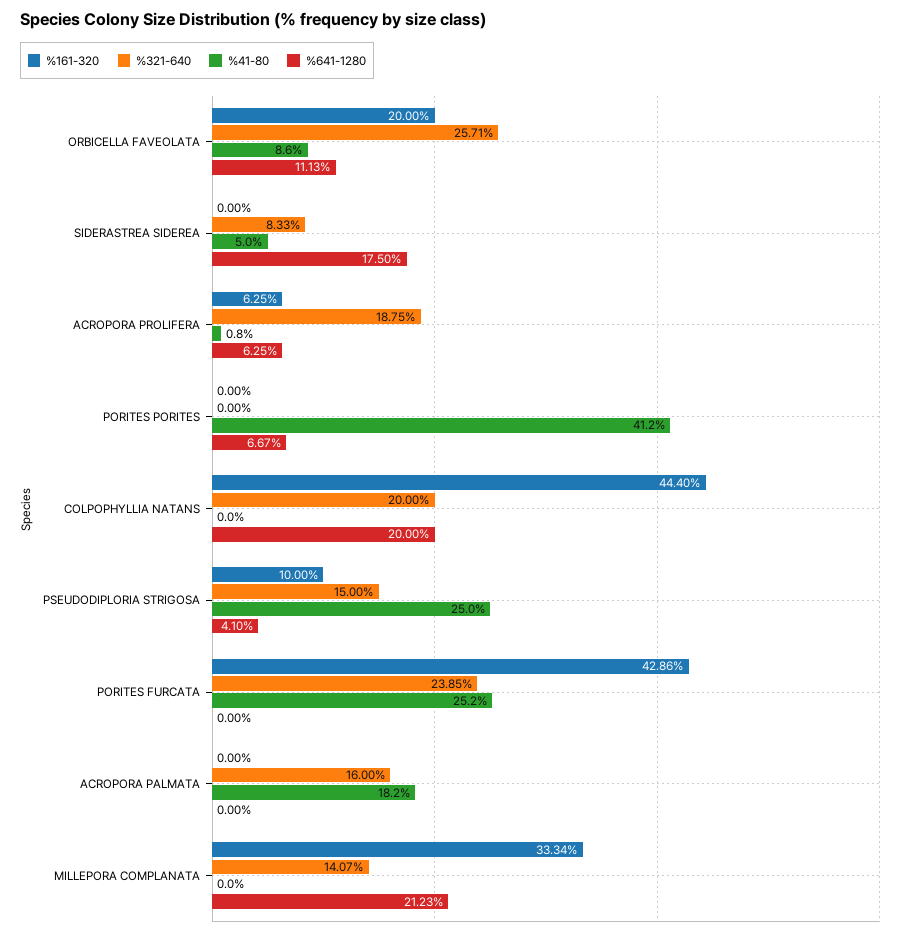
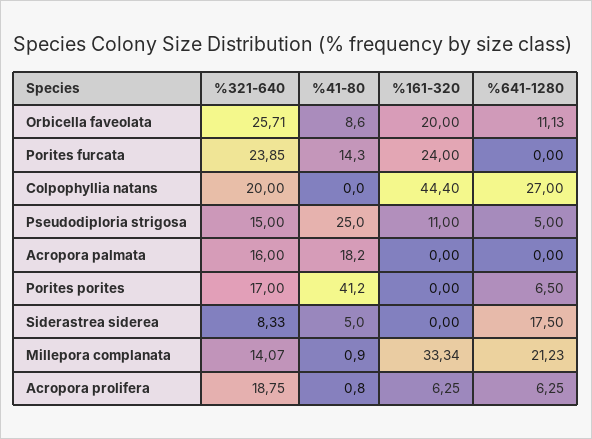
  {
    "%161-320": {
      "ORBICELLA FAVEOLATA": 20,
      "SIDERASTREA SIDEREA": 0,
      "ACROPORA PROLIFERA": 6.25,
      "PORITES PORITES": 0,
      "COLPOPHYLLIA NATANS": 44.4,
-     "PSEUDODIPLORIA STRIGOSA": 10,
+     "PSEUDODIPLORIA STRIGOSA": 11,
-     "PORITES FURCATA": 42.86,
+     "PORITES FURCATA": 24,
      "ACROPORA PALMATA": 0,
      "MILLEPORA COMPLANATA": 33.34
    },
    "%321-640": {
      "ORBICELLA FAVEOLATA": 25.71,
      "SIDERASTREA SIDEREA": 8.33,
      "ACROPORA PROLIFERA": 18.75,
-     "PORITES PORITES": 0,
+     "PORITES PORITES": 17,
      "COLPOPHYLLIA NATANS": 20,
      "PSEUDODIPLORIA STRIGOSA": 15,
      "PORITES FURCATA": 23.85,
      "ACROPORA PALMATA": 16,
      "MILLEPORA COMPLANATA": 14.07
    },
    "%41-80": {
      "ORBICELLA FAVEOLATA": 8.6,
      "SIDERASTREA SIDEREA": 5,
      "ACROPORA PROLIFERA": 0.8,
      "PORITES PORITES": 41.2,
      "COLPOPHYLLIA NATANS": 0,
      "PSEUDODIPLORIA STRIGOSA": 25,
-     "PORITES FURCATA": 25.2,
+     "PORITES FURCATA": 14.3,
      "ACROPORA PALMATA": 18.2,
-     "MILLEPORA COMPLANATA": 0
+     "MILLEPORA COMPLANATA": 0.9
    },
    "%641-1280": {
      "ORBICELLA FAVEOLATA": 11.13,
      "SIDERASTREA SIDEREA": 17.5,
      "ACROPORA PROLIFERA": 6.25,
-     "PORITES PORITES": 6.67,
+     "PORITES PORITES": 6.5,
-     "COLPOPHYLLIA NATANS": 20,
+     "COLPOPHYLLIA NATANS": 27,
-     "PSEUDODIPLORIA STRIGOSA": 4.1,
+     "PSEUDODIPLORIA STRIGOSA": 5,
      "PORITES FURCATA": 0,
      "ACROPORA PALMATA": 0,
      "MILLEPORA COMPLANATA": 21.23
    }
  }

